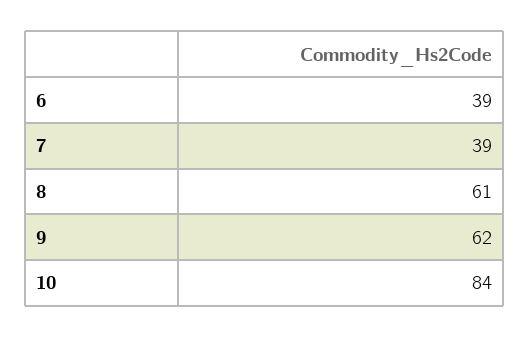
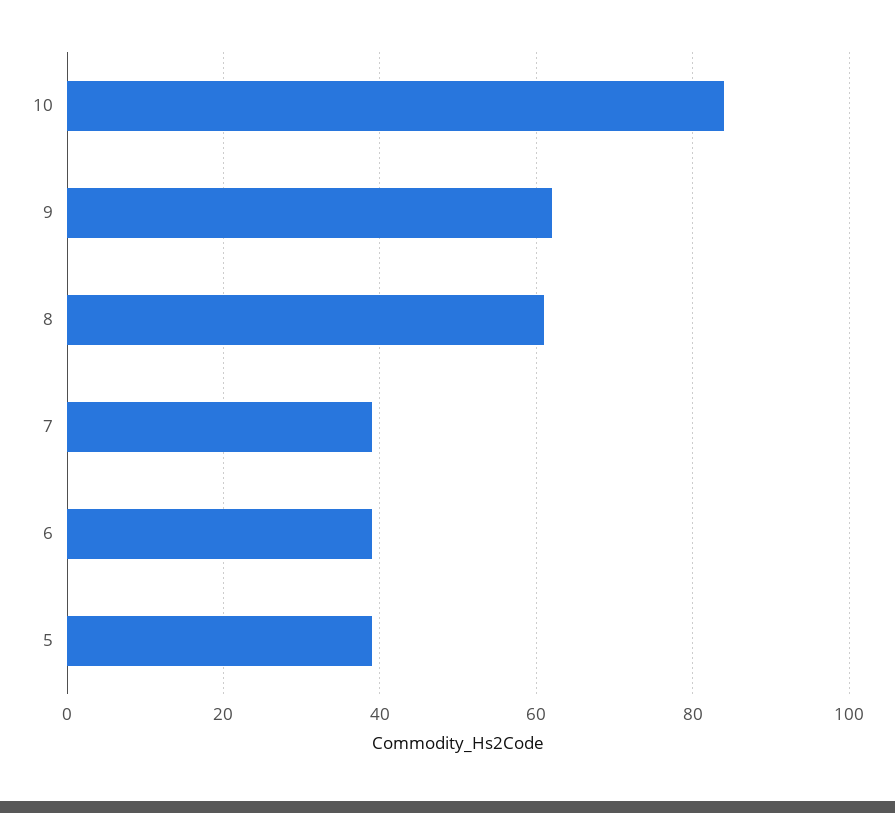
  {
    "6": 39,
    "7": 39,
    "8": 61,
    "9": 62,
-   "10": 84
+   "10": 84,
+   "5": 40
  }

